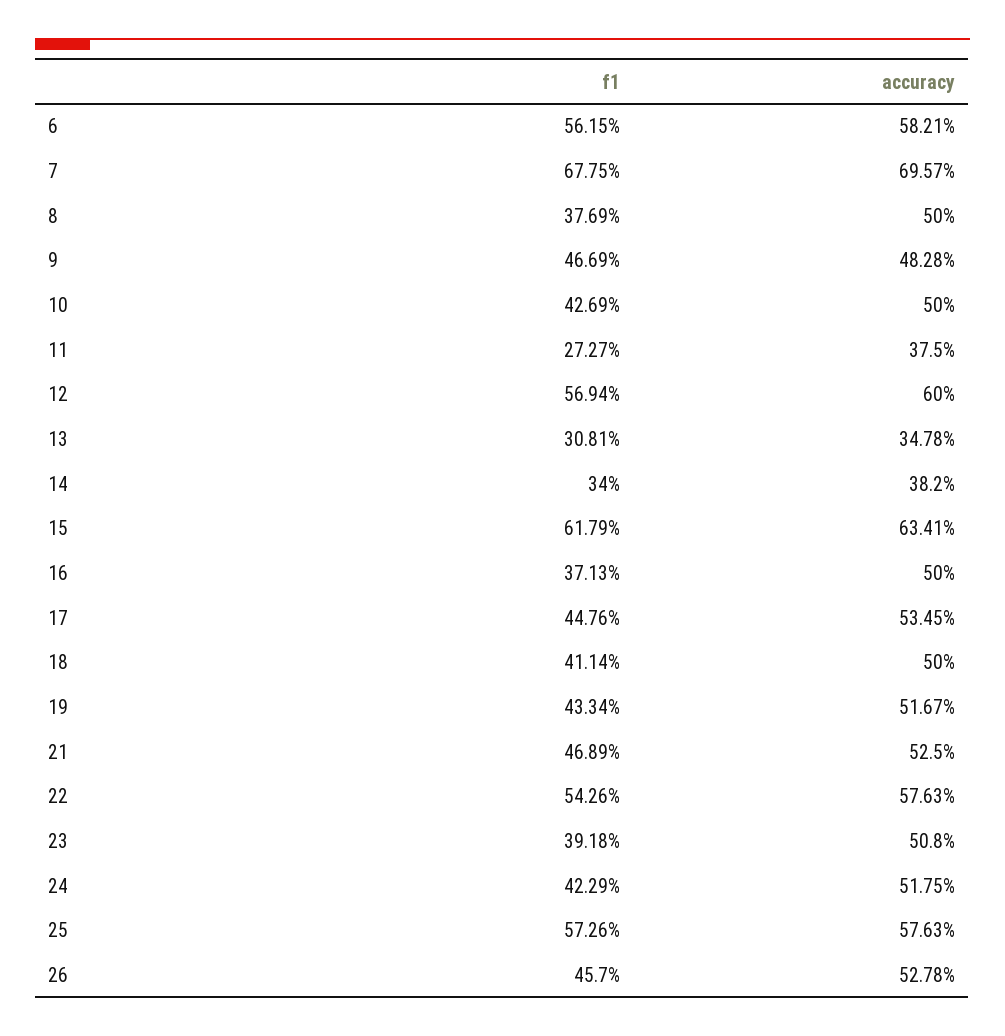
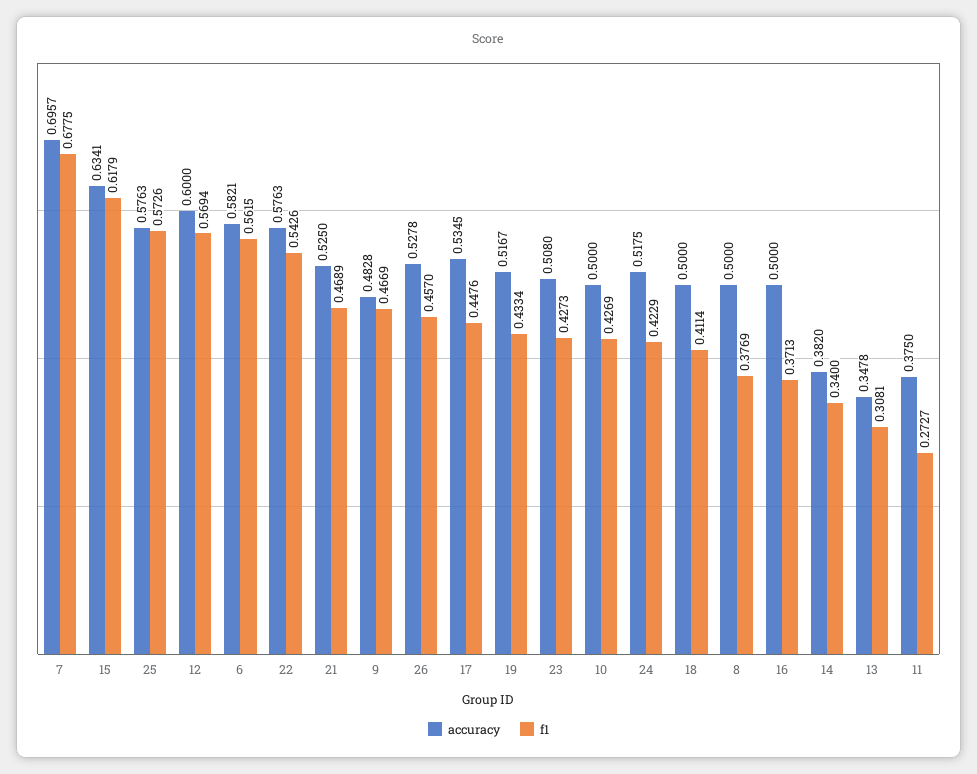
  {
    "f1": {
      "6": 0.5615,
      "7": 0.6775,
      "8": 0.3769,
      "9": 0.4669,
      "10": 0.4269,
      "11": 0.2727,
      "12": 0.5694,
      "13": 0.3081,
      "14": 0.34,
      "15": 0.6179,
      "16": 0.3713,
      "17": 0.4476,
      "18": 0.4114,
      "19": 0.4334,
      "21": 0.4689,
      "22": 0.5426,
-     "23": 0.3918,
+     "23": 0.4273,
      "24": 0.4229,
      "25": 0.5726,
      "26": 0.457
    },
    "accuracy": {
      "6": 0.5821,
      "7": 0.6957,
      "8": 0.5,
      "9": 0.4828,
      "10": 0.5,
      "11": 0.375,
      "12": 0.6,
      "13": 0.3478,
      "14": 0.382,
      "15": 0.6341,
      "16": 0.5,
      "17": 0.5345,
      "18": 0.5,
      "19": 0.5167,
      "21": 0.525,
      "22": 0.5763,
      "23": 0.508,
      "24": 0.5175,
      "25": 0.5763,
      "26": 0.5278
    }
  }

